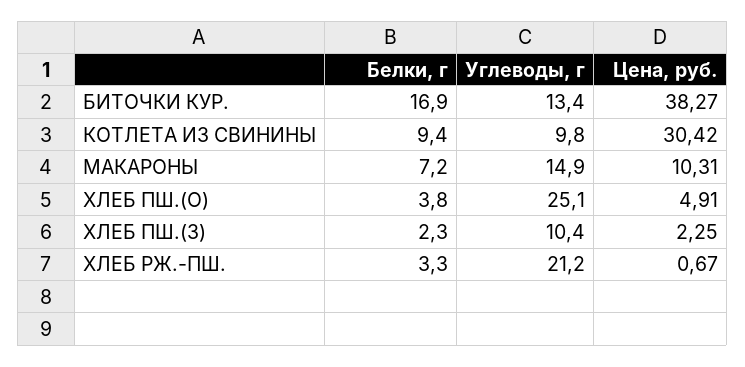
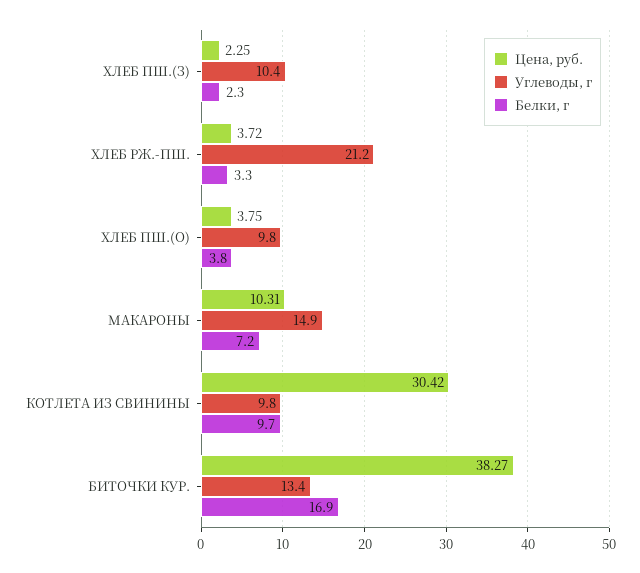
  {
    "Белки, г": {
      "БИТОЧКИ КУР.": 16.9,
-     "КОТЛЕТА ИЗ СВИНИНЫ": 9.4,
+     "КОТЛЕТА ИЗ СВИНИНЫ": 9.7,
      "МАКАРОНЫ": 7.2,
      "ХЛЕБ ПШ.(О)": 3.8,
      "ХЛЕБ ПШ.(З)": 2.3,
      "ХЛЕБ РЖ.-ПШ.": 3.3
    },
    "Углеводы, г": {
      "БИТОЧКИ КУР.": 13.4,
      "КОТЛЕТА ИЗ СВИНИНЫ": 9.8,
      "МАКАРОНЫ": 14.9,
-     "ХЛЕБ ПШ.(О)": 25.1,
+     "ХЛЕБ ПШ.(О)": 9.8,
      "ХЛЕБ ПШ.(З)": 10.4,
      "ХЛЕБ РЖ.-ПШ.": 21.2
    },
    "Цена, руб.": {
      "БИТОЧКИ КУР.": 38.27,
      "КОТЛЕТА ИЗ СВИНИНЫ": 30.42,
      "МАКАРОНЫ": 10.31,
-     "ХЛЕБ ПШ.(О)": 4.91,
+     "ХЛЕБ ПШ.(О)": 3.75,
      "ХЛЕБ ПШ.(З)": 2.25,
-     "ХЛЕБ РЖ.-ПШ.": 0.67
+     "ХЛЕБ РЖ.-ПШ.": 3.72
    }
  }

